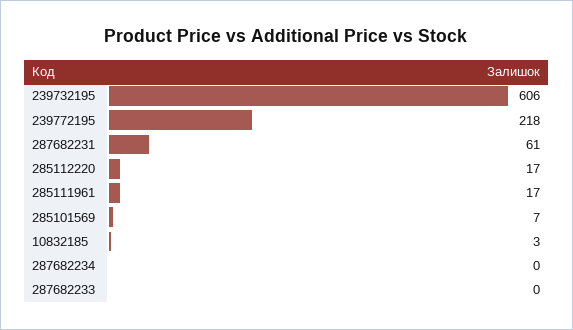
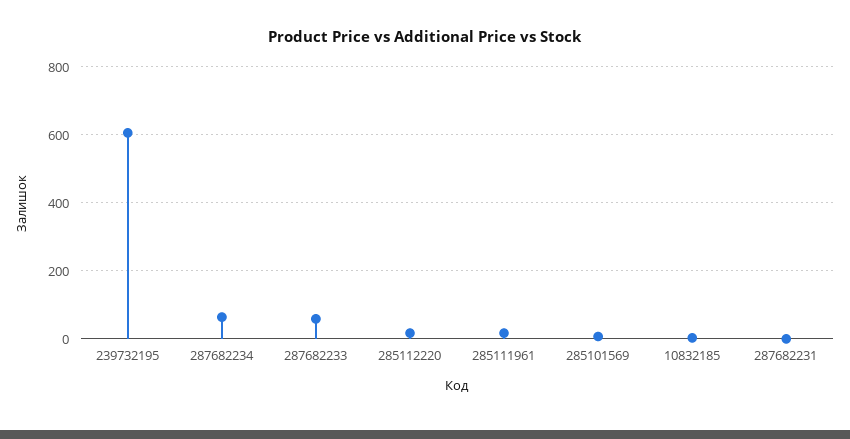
  {
    "239732195": 606,
-   "239772195": 218,
-   "287682231": 61,
+   "287682231": 0,
    "285112220": 17,
    "285111961": 17,
    "285101569": 7,
    "10832185": 3,
-   "287682234": 0,
+   "287682234": 60,
-   "287682233": 0
+   "287682233": 60
  }

